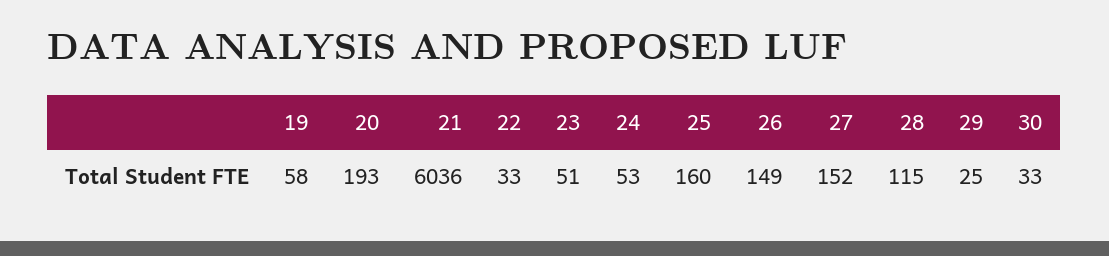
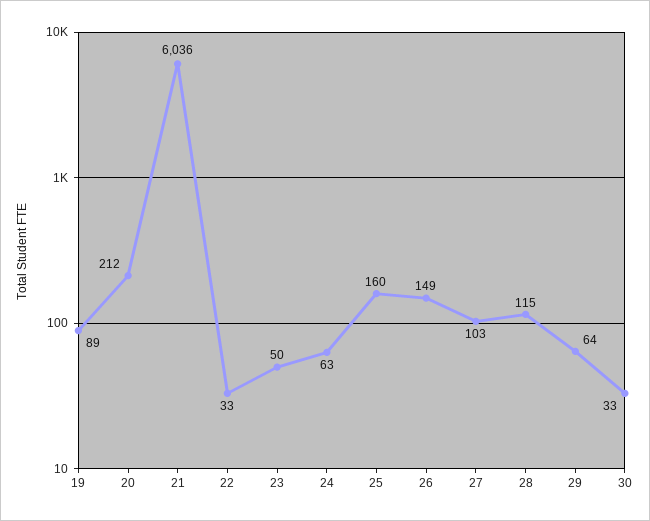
  {
-   "19": 58,
+   "19": 89,
-   "20": 193,
+   "20": 212,
    "21": 6036,
    "22": 33,
-   "23": 51,
+   "23": 50,
-   "24": 53,
+   "24": 63,
    "25": 160,
    "26": 149,
-   "27": 152,
+   "27": 103,
    "28": 115,
-   "29": 25,
+   "29": 64,
    "30": 33
  }

